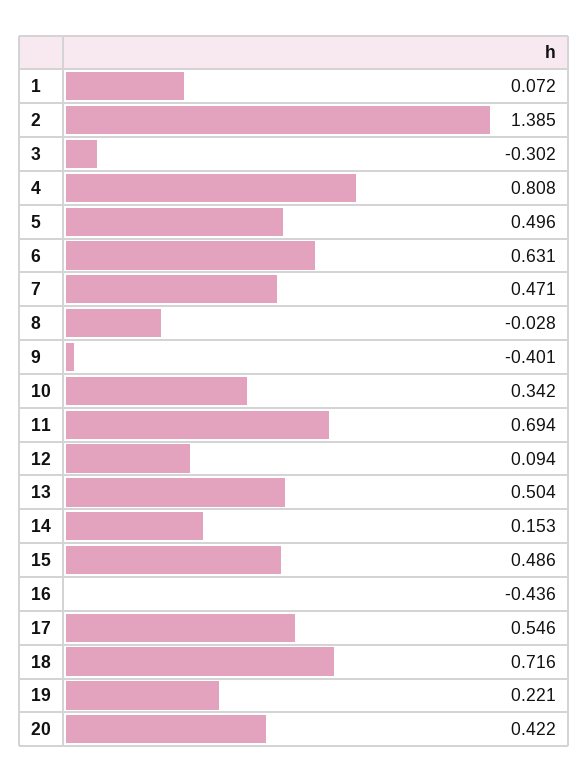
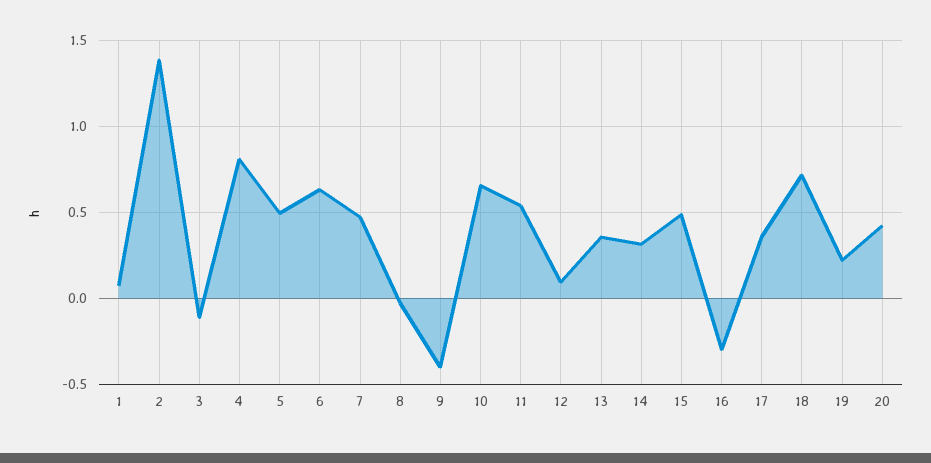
  {
    "1": 0.072,
    "2": 1.385,
-   "3": -0.302,
+   "3": -0.1,
    "4": 0.808,
    "5": 0.496,
    "6": 0.631,
    "7": 0.471,
    "8": -0.028,
    "9": -0.401,
-   "10": 0.342,
+   "10": 0.65,
-   "11": 0.694,
+   "11": 0.55,
    "12": 0.094,
-   "13": 0.504,
+   "13": 0.35,
-   "14": 0.153,
+   "14": 0.3,
    "15": 0.486,
-   "16": -0.436,
+   "16": -0.3,
-   "17": 0.546,
+   "17": 0.35,
    "18": 0.716,
    "19": 0.221,
    "20": 0.422
  }

